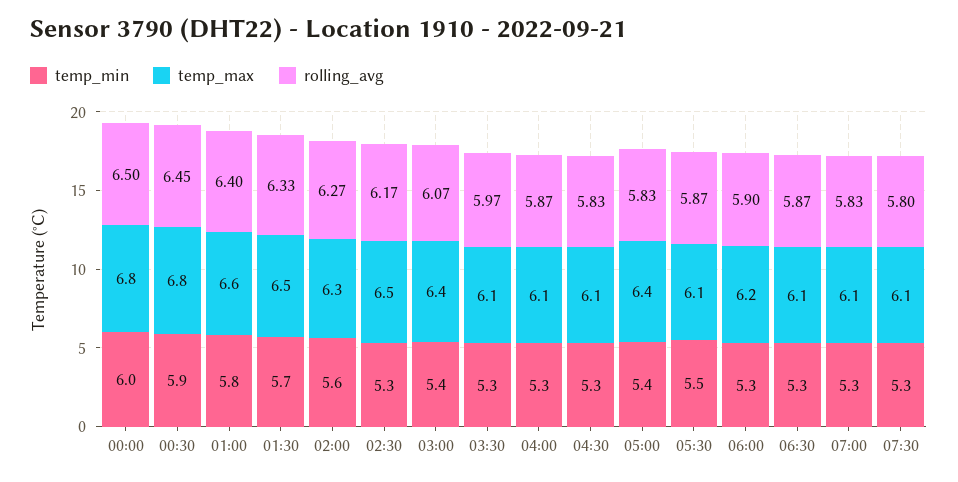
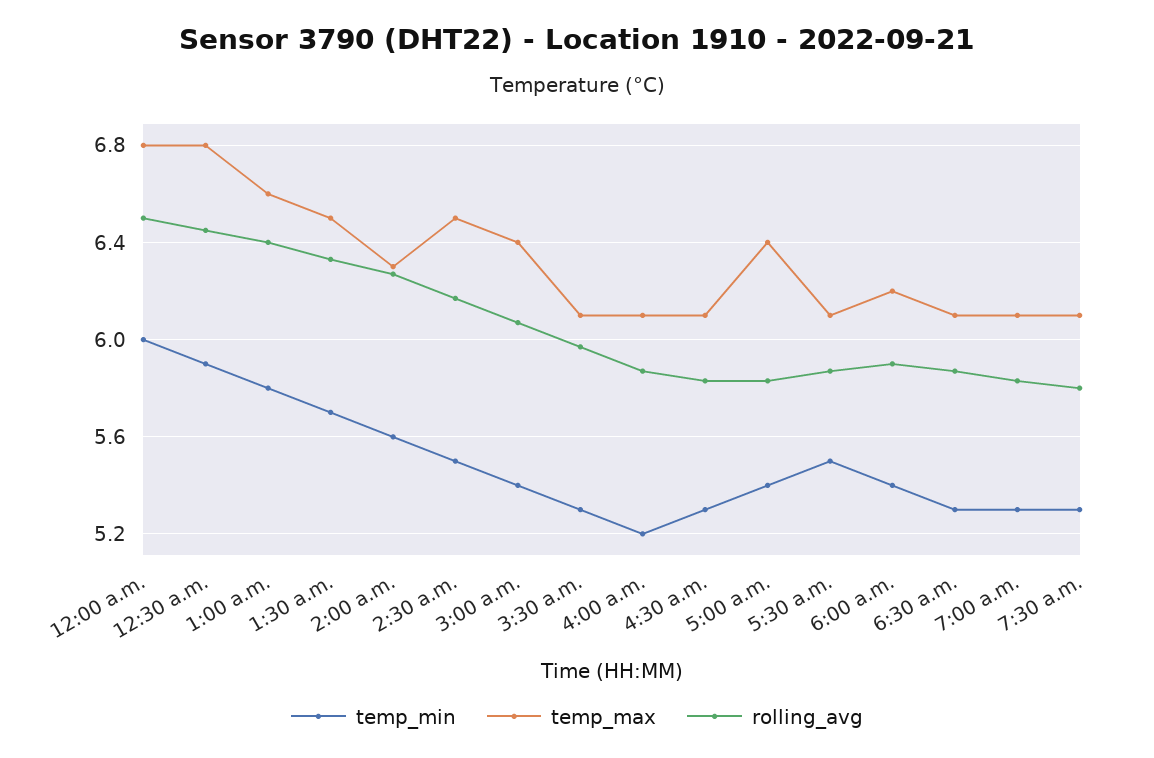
  {
    "temp_min": {
      "00:00": 6,
      "00:30": 5.9,
      "01:00": 5.8,
      "01:30": 5.7,
      "02:00": 5.6,
-     "02:30": 5.3,
+     "02:30": 5.5,
      "03:00": 5.4,
      "03:30": 5.3,
-     "04:00": 5.3,
+     "04:00": 5.2,
      "04:30": 5.3,
      "05:00": 5.4,
      "05:30": 5.5,
-     "06:00": 5.3,
+     "06:00": 5.4,
      "06:30": 5.3,
      "07:00": 5.3,
      "07:30": 5.3
    },
    "temp_max": {
      "00:00": 6.8,
      "00:30": 6.8,
      "01:00": 6.6,
      "01:30": 6.5,
      "02:00": 6.3,
      "02:30": 6.5,
      "03:00": 6.4,
      "03:30": 6.1,
      "04:00": 6.1,
      "04:30": 6.1,
      "05:00": 6.4,
      "05:30": 6.1,
      "06:00": 6.2,
      "06:30": 6.1,
      "07:00": 6.1,
      "07:30": 6.1
    },
    "rolling_avg": {
      "00:00": 6.5,
      "00:30": 6.45,
      "01:00": 6.4,
      "01:30": 6.33,
      "02:00": 6.27,
      "02:30": 6.17,
      "03:00": 6.07,
      "03:30": 5.97,
      "04:00": 5.87,
      "04:30": 5.83,
      "05:00": 5.83,
      "05:30": 5.87,
      "06:00": 5.9,
      "06:30": 5.87,
      "07:00": 5.83,
      "07:30": 5.8
    }
  }

